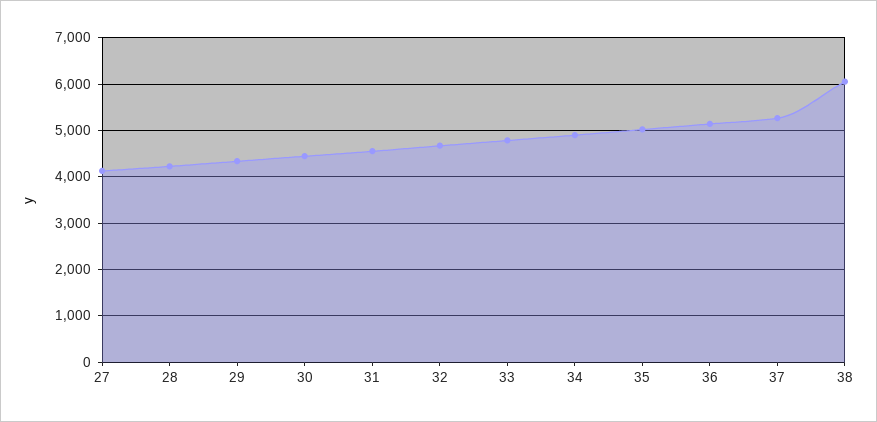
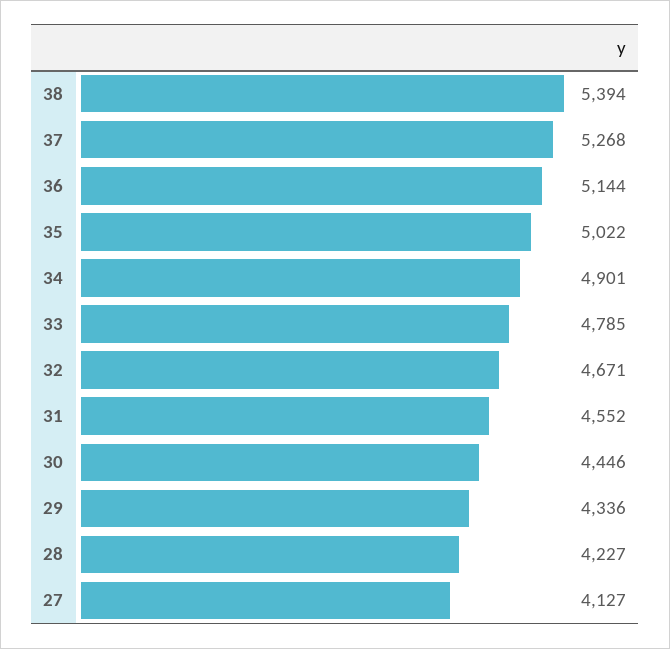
  {
    "27": 4127,
    "28": 4227,
    "29": 4336,
    "30": 4446,
    "31": 4552,
    "32": 4671,
    "33": 4785,
    "34": 4901,
    "35": 5022,
    "36": 5144,
    "37": 5268,
-   "38": 6000
+   "38": 5394
  }

